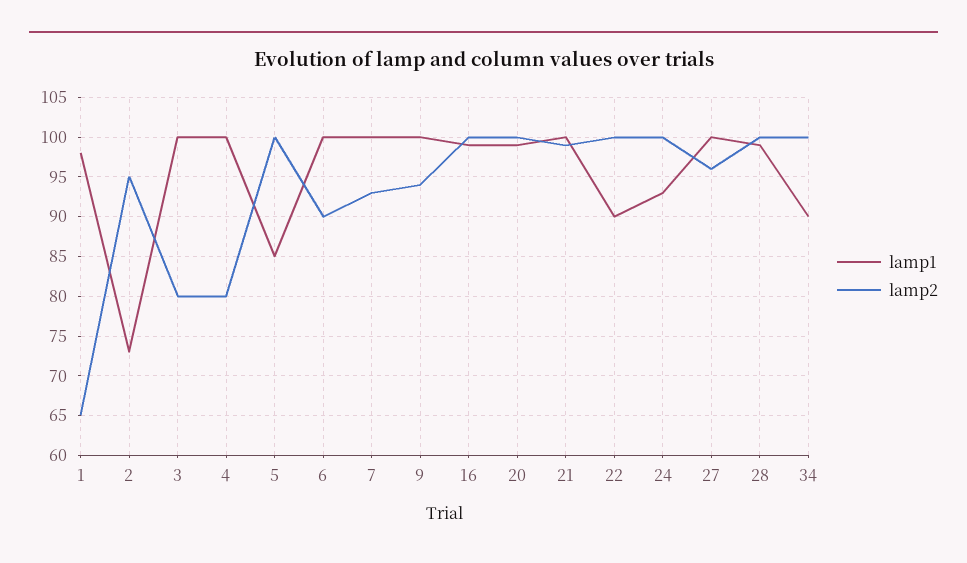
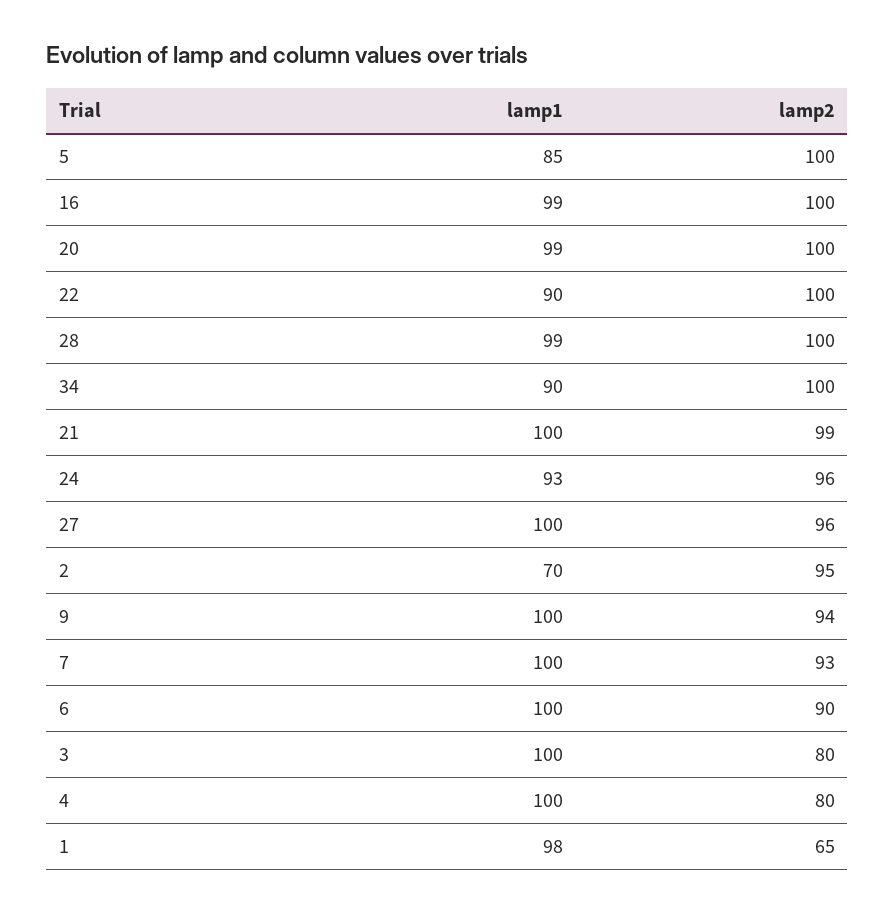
  {
    "lamp1": {
      "1": 98,
-     "2": 73,
+     "2": 70,
      "3": 100,
      "4": 100,
      "5": 85,
      "6": 100,
      "7": 100,
      "9": 100,
      "16": 99,
      "20": 99,
      "21": 100,
      "22": 90,
      "24": 93,
      "27": 100,
      "28": 99,
      "34": 90
    },
    "lamp2": {
      "1": 65,
      "2": 95,
      "3": 80,
      "4": 80,
      "5": 100,
      "6": 90,
      "7": 93,
      "9": 94,
      "16": 100,
      "20": 100,
      "21": 99,
      "22": 100,
-     "24": 100,
+     "24": 96,
      "27": 96,
      "28": 100,
      "34": 100
    }
  }

